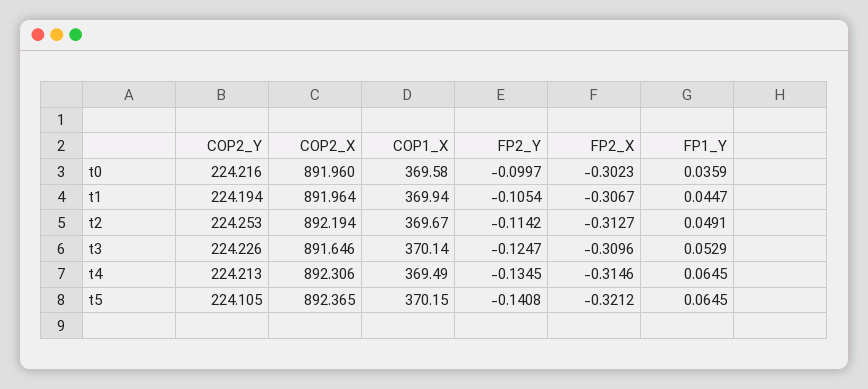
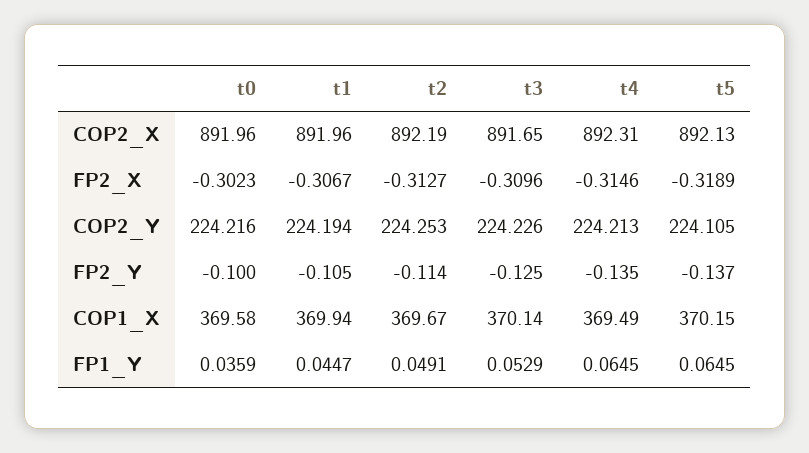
  {
    "COP2_Y": {
      "t0": 224.216,
      "t1": 224.194,
      "t2": 224.253,
      "t3": 224.226,
      "t4": 224.213,
      "t5": 224.105
    },
    "COP2_X": {
      "t0": 891.96,
      "t1": 891.964,
      "t2": 892.194,
      "t3": 891.646,
      "t4": 892.306,
-     "t5": 892.365
+     "t5": 892.13
    },
    "COP1_X": {
      "t0": 369.58,
      "t1": 369.94,
      "t2": 369.67,
      "t3": 370.14,
      "t4": 369.49,
      "t5": 370.15
    },
    "FP2_Y": {
      "t0": -0.0997,
      "t1": -0.1054,
      "t2": -0.1142,
      "t3": -0.1247,
      "t4": -0.1345,
-     "t5": -0.1408
+     "t5": -0.137
    },
    "FP2_X": {
      "t0": -0.3023,
      "t1": -0.3067,
      "t2": -0.3127,
      "t3": -0.3096,
      "t4": -0.3146,
-     "t5": -0.3212
+     "t5": -0.3189
    },
    "FP1_Y": {
      "t0": 0.0359,
      "t1": 0.0447,
      "t2": 0.0491,
      "t3": 0.0529,
      "t4": 0.0645,
      "t5": 0.0645
    }
  }

